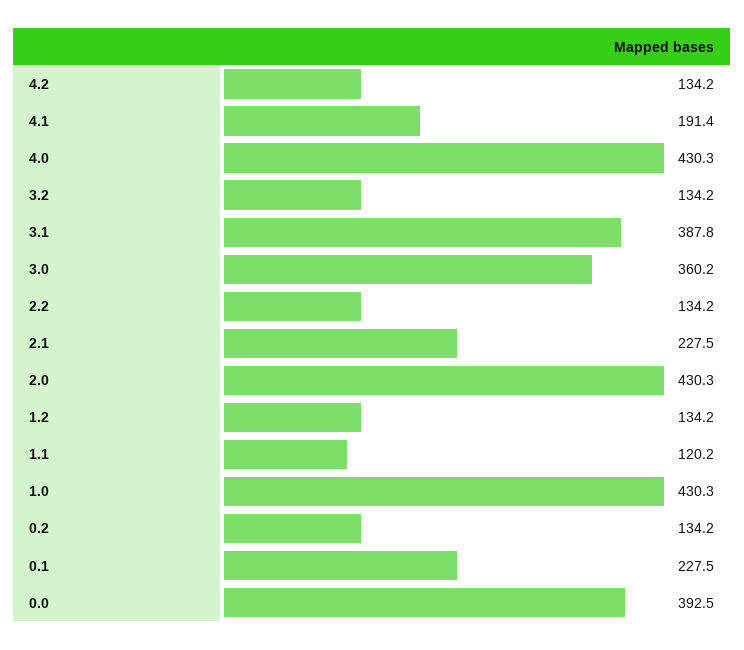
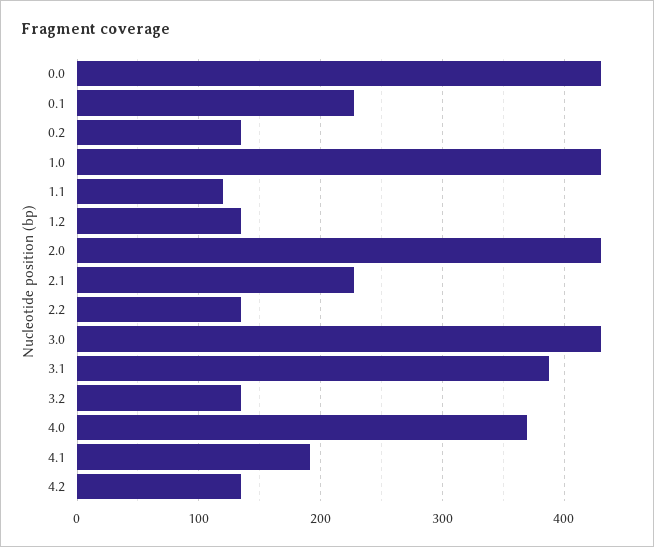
  {
    "4.2": 134.2,
    "4.1": 191.4,
-   "4.0": 430.3,
+   "4.0": 370,
    "3.2": 134.2,
    "3.1": 387.8,
-   "3.0": 360.2,
+   "3.0": 430,
    "2.2": 134.2,
    "2.1": 227.5,
    "2.0": 430.3,
    "1.2": 134.2,
    "1.1": 120.2,
    "1.0": 430.3,
    "0.2": 134.2,
    "0.1": 227.5,
-   "0.0": 392.5
+   "0.0": 430
  }

